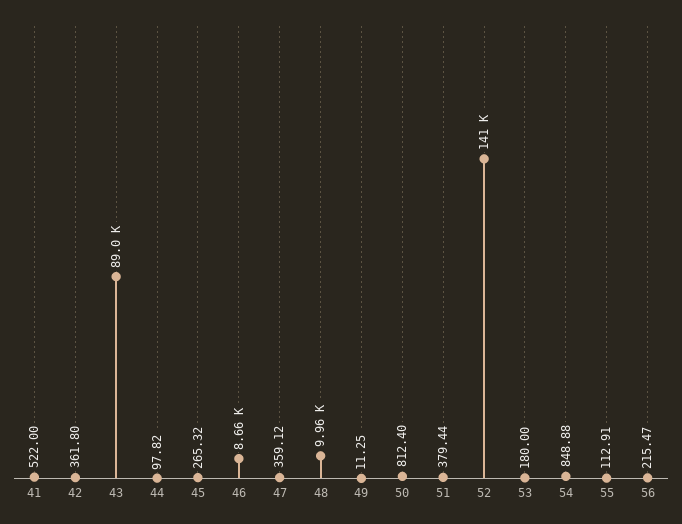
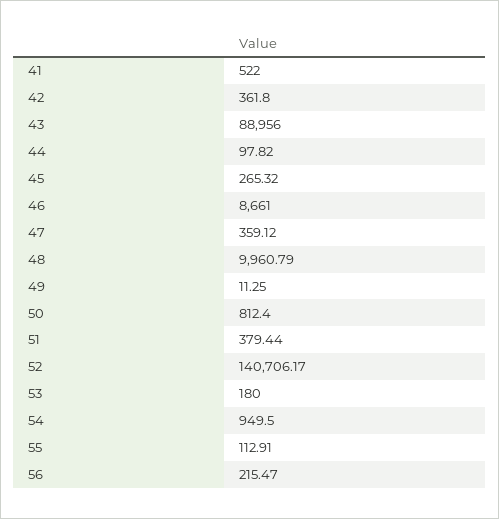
  {
    "41": 522,
    "42": 361.8,
    "43": 88956,
    "44": 97.82,
    "45": 265.32,
    "46": 8661,
    "47": 359.12,
    "48": 9960.79,
    "49": 11.25,
    "50": 812.4,
    "51": 379.44,
    "52": 140706.17,
    "53": 180,
-   "54": 848.88,
+   "54": 949.5,
    "55": 112.91,
    "56": 215.47
  }

